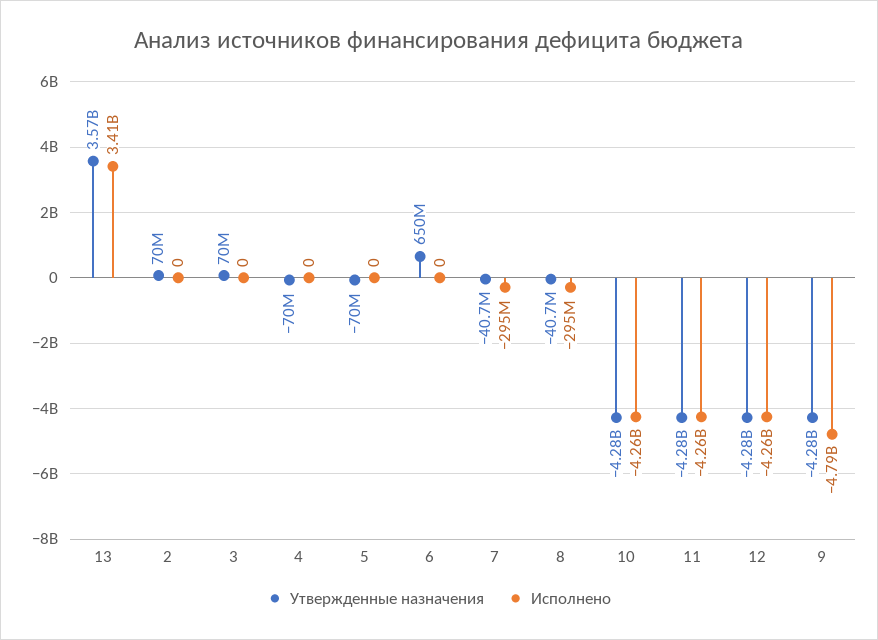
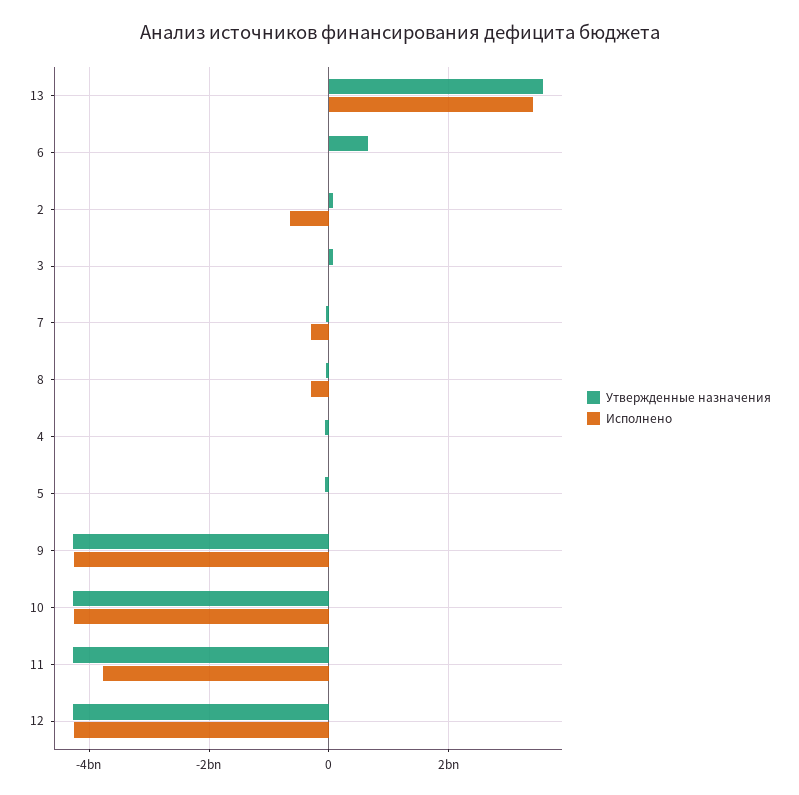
  {
    "Утвержденные назначения": {
      "13": 3570000000,
      "2": 70000000,
      "3": 70000000,
      "4": -70000000,
      "5": -70000000,
      "6": 650000000,
      "7": -40700000,
      "8": -40700000,
      "10": -4280000000,
      "11": -4280000000,
      "12": -4280000000,
      "9": -4280000000
    },
    "Исполнено": {
      "13": 3410000000,
-     "2": 0,
+     "2": -600000000,
      "3": 0,
      "4": 0,
      "5": 0,
      "6": 0,
      "7": -295000000,
      "8": -295000000,
      "10": -4260000000,
-     "11": -4260000000,
+     "11": -3800000000,
      "12": -4260000000,
-     "9": -4790000000
+     "9": -4200000000
    }
  }

